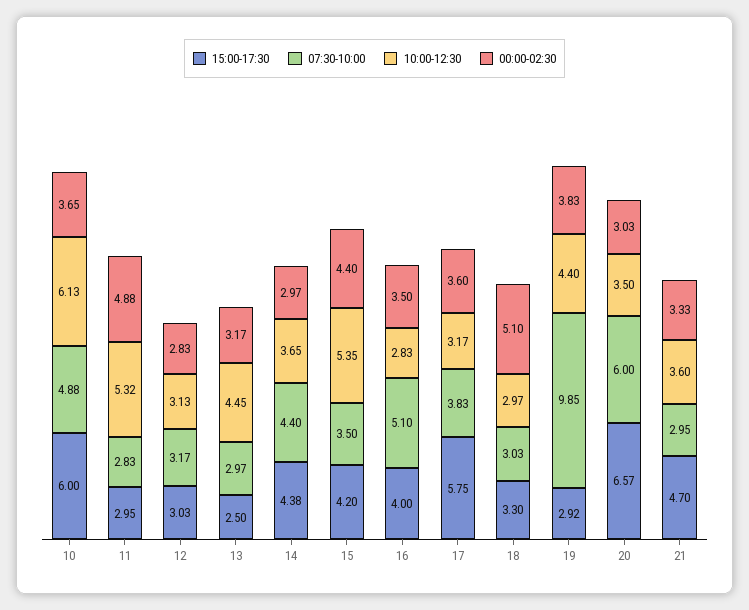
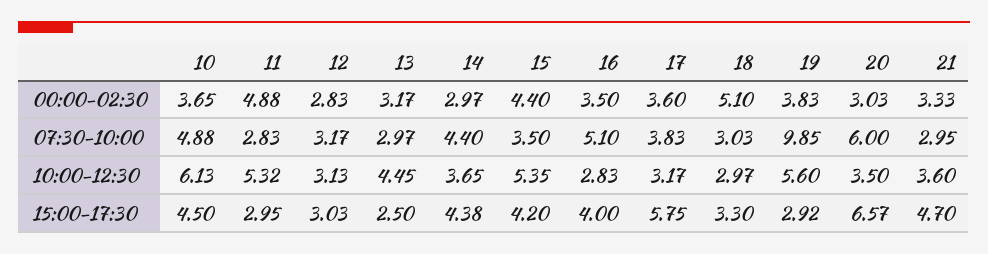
  {
    "15:00-17:30": {
-     "10": 6,
+     "10": 4.5,
      "11": 2.95,
      "12": 3.03,
      "13": 2.5,
      "14": 4.38,
      "15": 4.2,
      "16": 4,
      "17": 5.75,
      "18": 3.3,
      "19": 2.92,
      "20": 6.57,
      "21": 4.7
    },
    "07:30-10:00": {
      "10": 4.88,
      "11": 2.83,
      "12": 3.17,
      "13": 2.97,
      "14": 4.4,
      "15": 3.5,
      "16": 5.1,
      "17": 3.83,
      "18": 3.03,
      "19": 9.85,
      "20": 6,
      "21": 2.95
    },
    "10:00-12:30": {
      "10": 6.13,
      "11": 5.32,
      "12": 3.13,
      "13": 4.45,
      "14": 3.65,
      "15": 5.35,
      "16": 2.83,
      "17": 3.17,
      "18": 2.97,
-     "19": 4.4,
+     "19": 5.6,
      "20": 3.5,
      "21": 3.6
    },
    "00:00-02:30": {
      "10": 3.65,
      "11": 4.88,
      "12": 2.83,
      "13": 3.17,
      "14": 2.97,
      "15": 4.4,
      "16": 3.5,
      "17": 3.6,
      "18": 5.1,
      "19": 3.83,
      "20": 3.03,
      "21": 3.33
    }
  }

